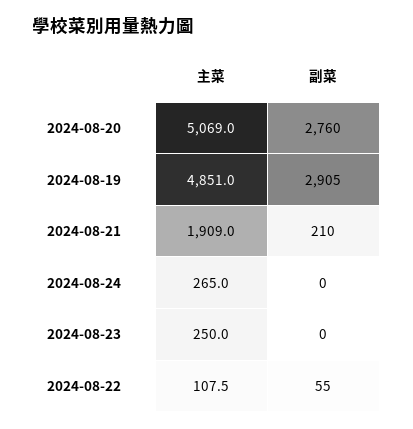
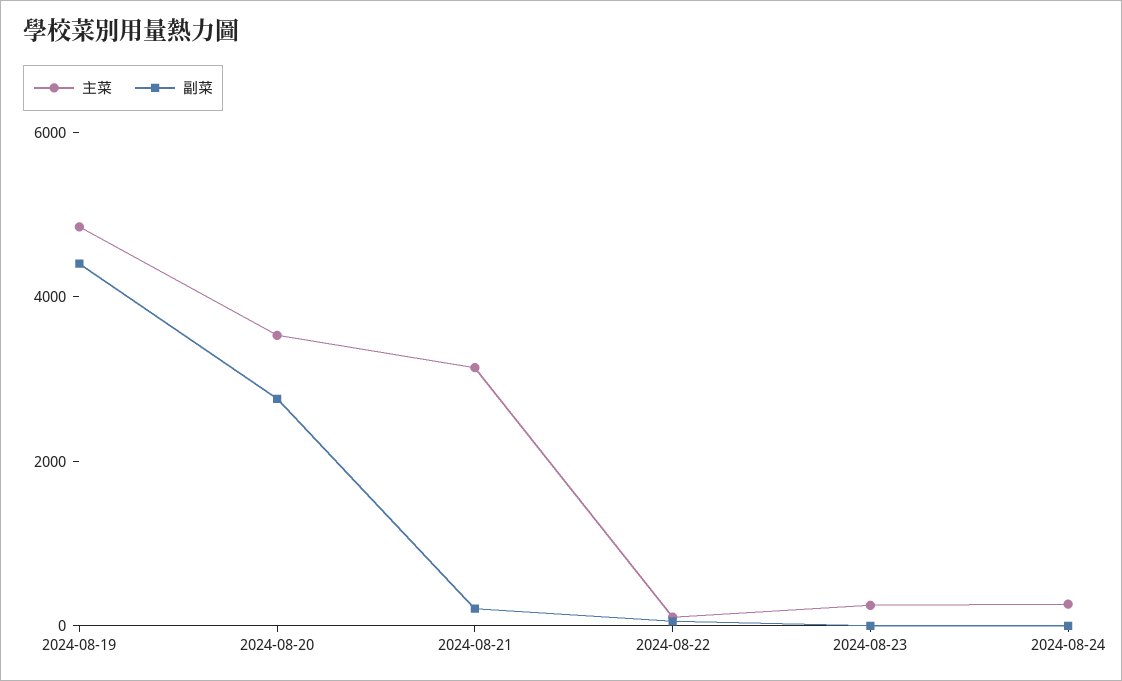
  {
    "主菜": {
-     "2024-08-20": 5069,
+     "2024-08-20": 3500,
      "2024-08-19": 4851,
-     "2024-08-21": 1909,
+     "2024-08-21": 3000,
      "2024-08-24": 265,
      "2024-08-23": 250,
      "2024-08-22": 107.5
    },
    "副菜": {
      "2024-08-20": 2760,
-     "2024-08-19": 2905,
+     "2024-08-19": 4500,
      "2024-08-21": 210,
      "2024-08-24": 0,
      "2024-08-23": 0,
      "2024-08-22": 55
    }
  }

